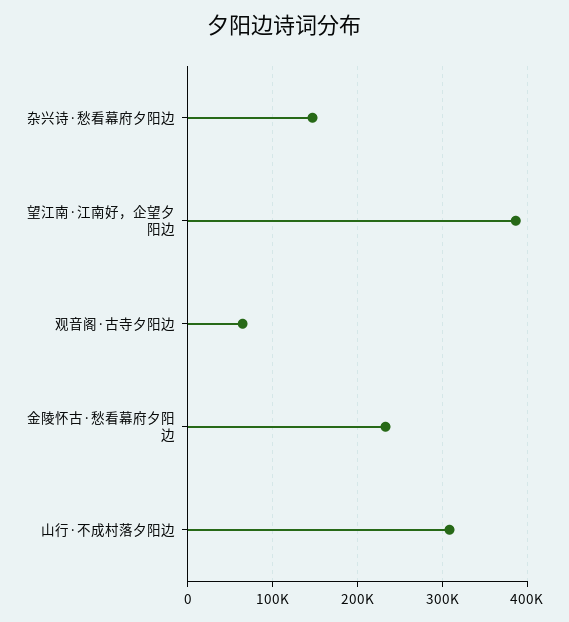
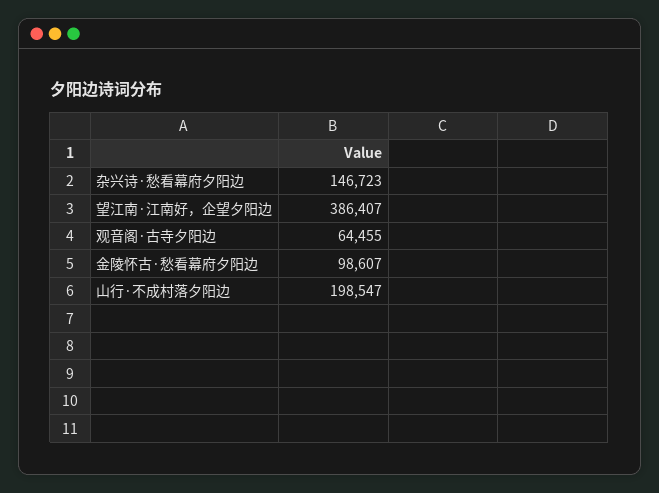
  {
    "杂兴诗·愁看幕府夕阳边": 146723,
    "望江南·江南好，企望夕阳边": 386407,
    "观音阁·古寺夕阳边": 64455,
-   "金陵怀古·愁看幕府夕阳边": 230000,
+   "金陵怀古·愁看幕府夕阳边": 98607,
-   "山行·不成村落夕阳边": 310000
+   "山行·不成村落夕阳边": 198547
  }

